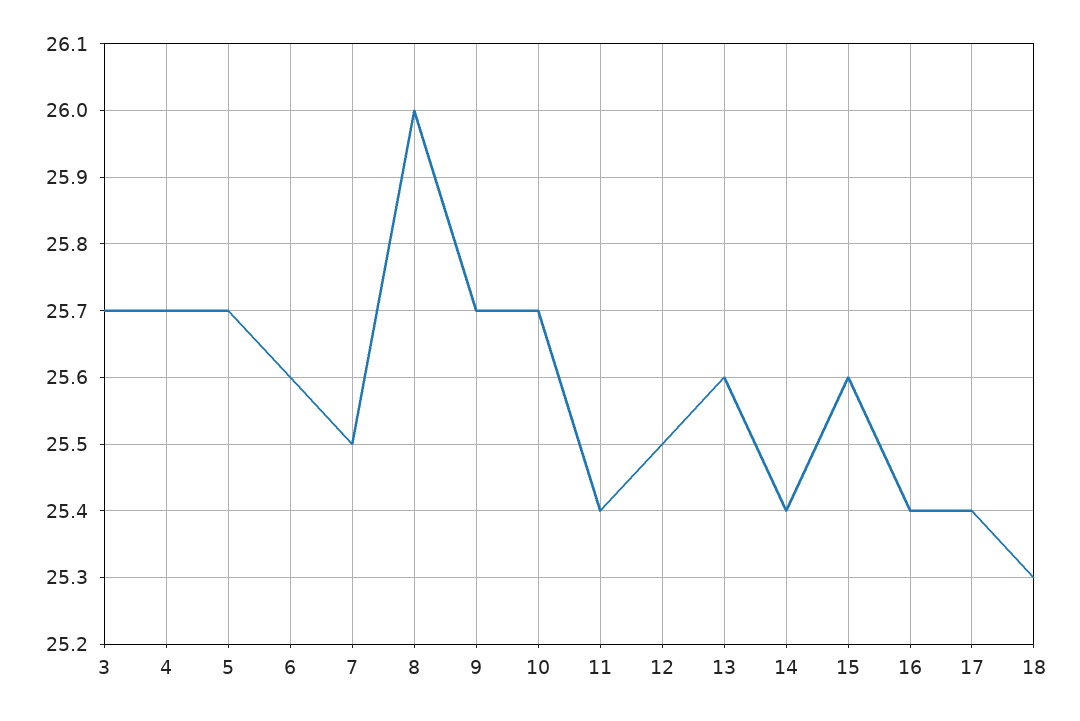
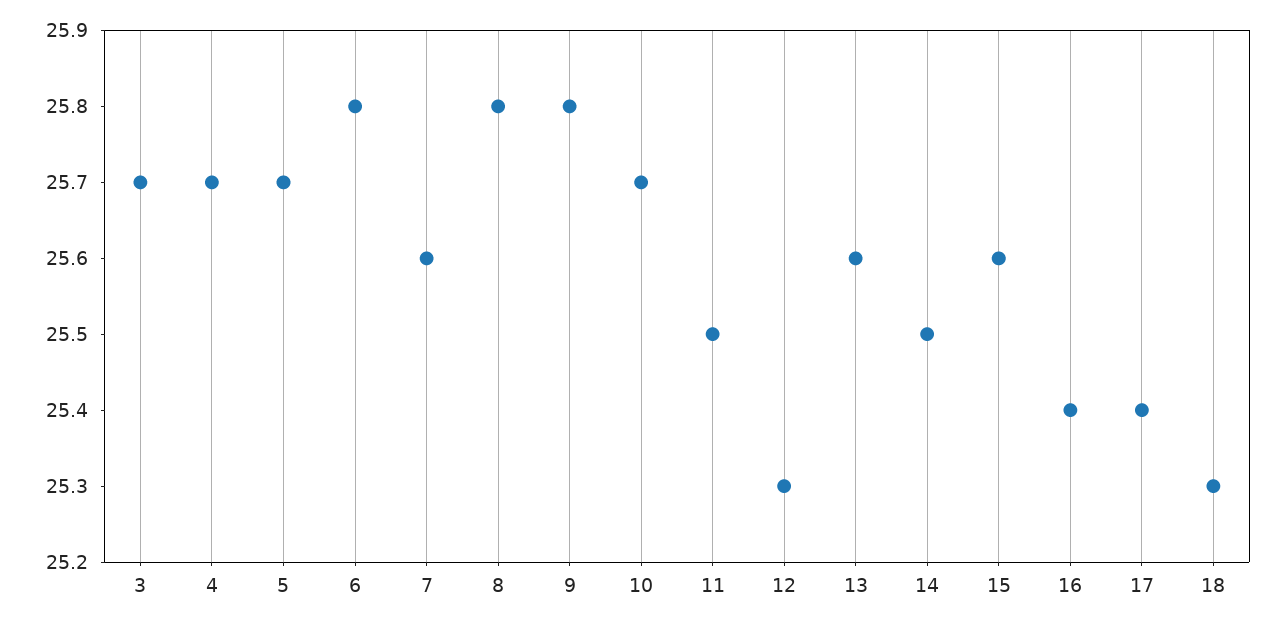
  {
    "3": 25.7,
    "4": 25.7,
    "5": 25.7,
-   "6": 25.6,
+   "6": 25.8,
-   "7": 25.5,
+   "7": 25.6,
-   "8": 26,
+   "8": 25.8,
-   "9": 25.7,
+   "9": 25.8,
    "10": 25.7,
-   "11": 25.4,
+   "11": 25.5,
-   "12": 25.5,
+   "12": 25.3,
    "13": 25.6,
-   "14": 25.4,
+   "14": 25.5,
    "15": 25.6,
    "16": 25.4,
    "17": 25.4,
    "18": 25.3
  }

